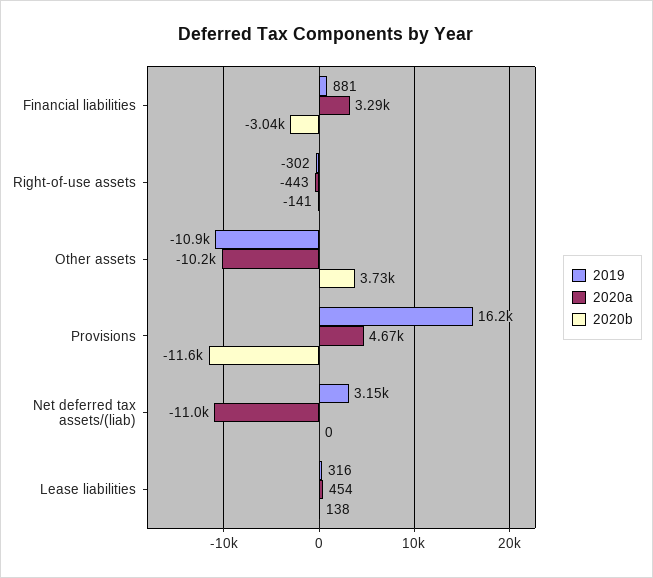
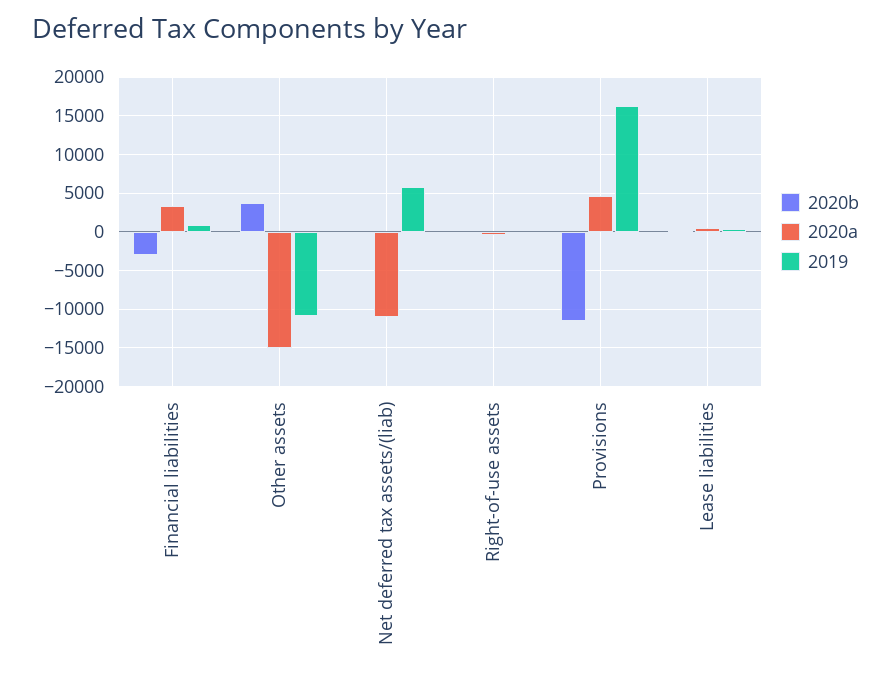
  {
    "2019": {
      "Financial liabilities": 881,
      "Right-of-use assets": -302,
      "Other assets": -10900,
      "Provisions": 16200,
-     "Net deferred tax assets/(liab)": 3150,
+     "Net deferred tax assets/(liab)": 6000,
      "Lease liabilities": 316
    },
    "2020a": {
      "Financial liabilities": 3290,
      "Right-of-use assets": -443,
-     "Other assets": -10200,
+     "Other assets": -15000,
      "Provisions": 4670,
      "Net deferred tax assets/(liab)": -11000,
      "Lease liabilities": 454
    },
    "2020b": {
      "Financial liabilities": -3040,
      "Right-of-use assets": -141,
      "Other assets": 3730,
      "Provisions": -11600,
      "Net deferred tax assets/(liab)": 0,
      "Lease liabilities": 138
    }
  }

